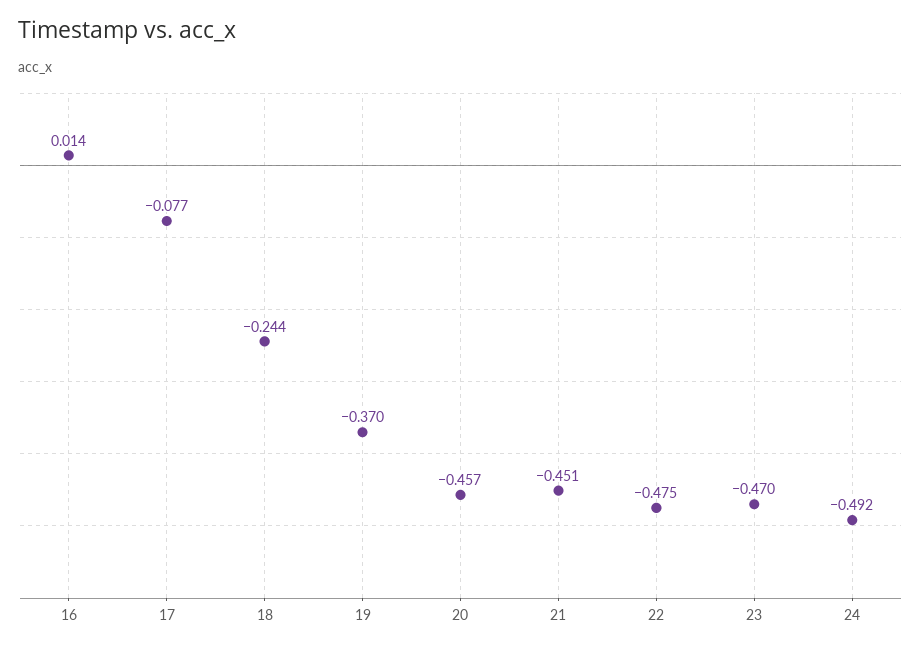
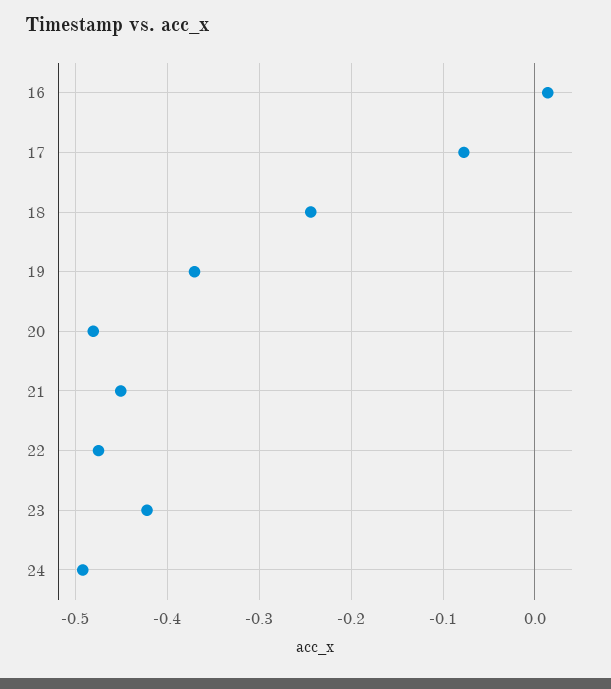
  {
    "16": 0.014,
    "17": -0.077,
    "18": -0.244,
    "19": -0.37,
-   "20": -0.457,
+   "20": -0.48,
    "21": -0.451,
    "22": -0.475,
-   "23": -0.47,
+   "23": -0.42,
    "24": -0.492
  }

